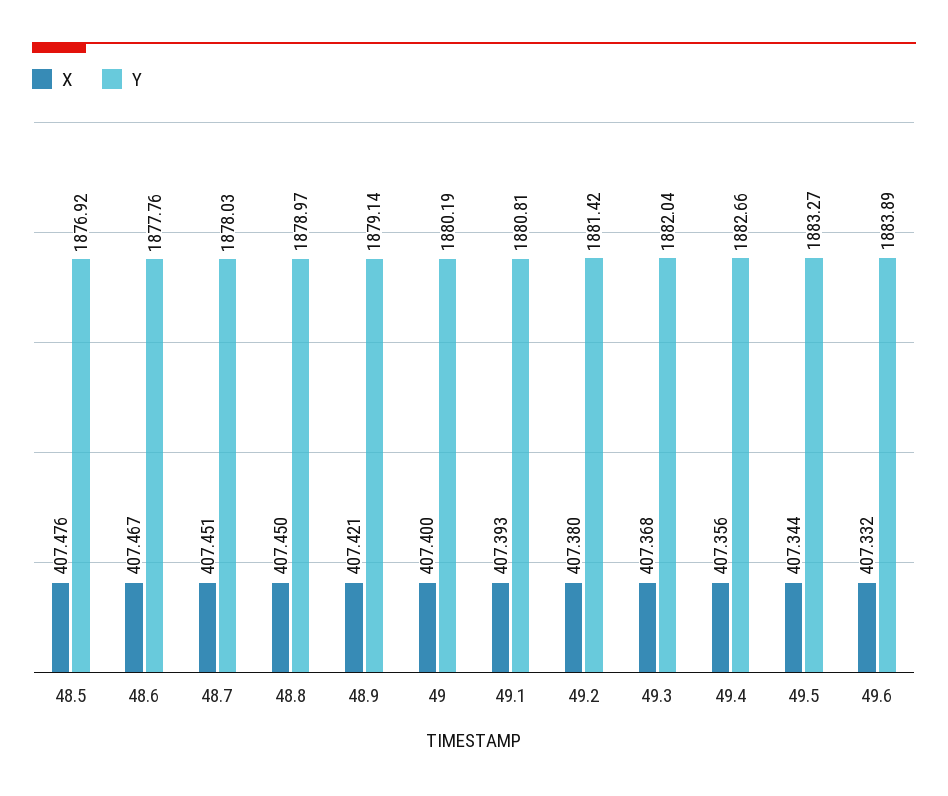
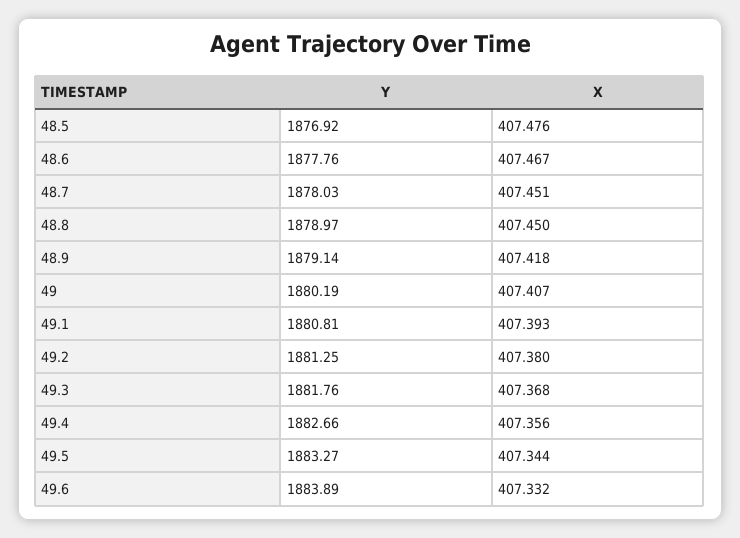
  {
    "X": {
      "48.5": 407.476,
      "48.6": 407.467,
      "48.7": 407.451,
      "48.8": 407.45,
-     "48.9": 407.421,
+     "48.9": 407.418,
-     "49": 407.4,
+     "49": 407.407,
      "49.1": 407.393,
      "49.2": 407.38,
      "49.3": 407.368,
      "49.4": 407.356,
      "49.5": 407.344,
      "49.6": 407.332
    },
    "Y": {
      "48.5": 1876.92,
      "48.6": 1877.76,
      "48.7": 1878.03,
      "48.8": 1878.97,
      "48.9": 1879.14,
      "49": 1880.19,
      "49.1": 1880.81,
-     "49.2": 1881.42,
+     "49.2": 1881.25,
-     "49.3": 1882.04,
+     "49.3": 1881.76,
      "49.4": 1882.66,
      "49.5": 1883.27,
      "49.6": 1883.89
    }
  }

